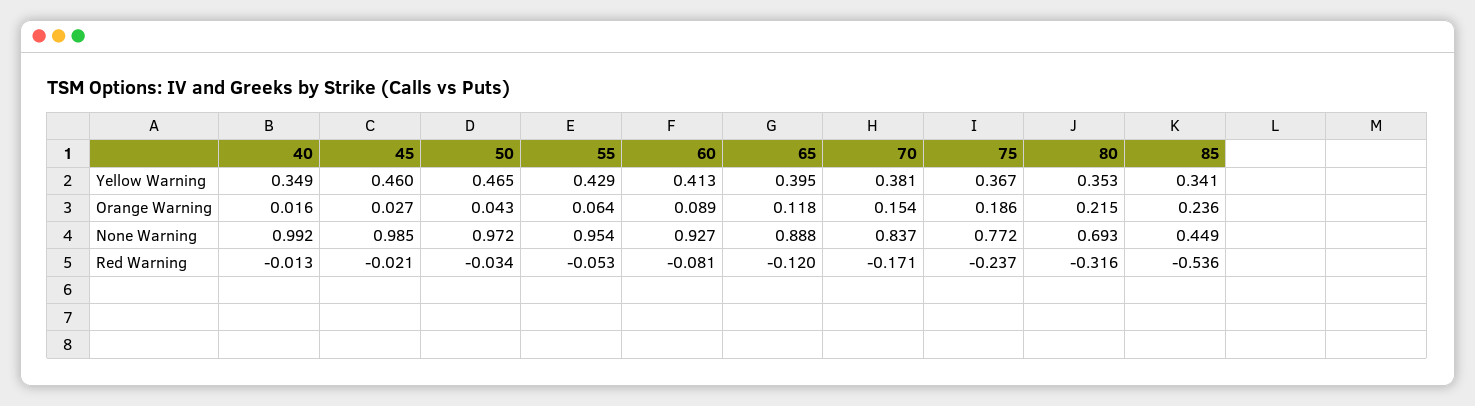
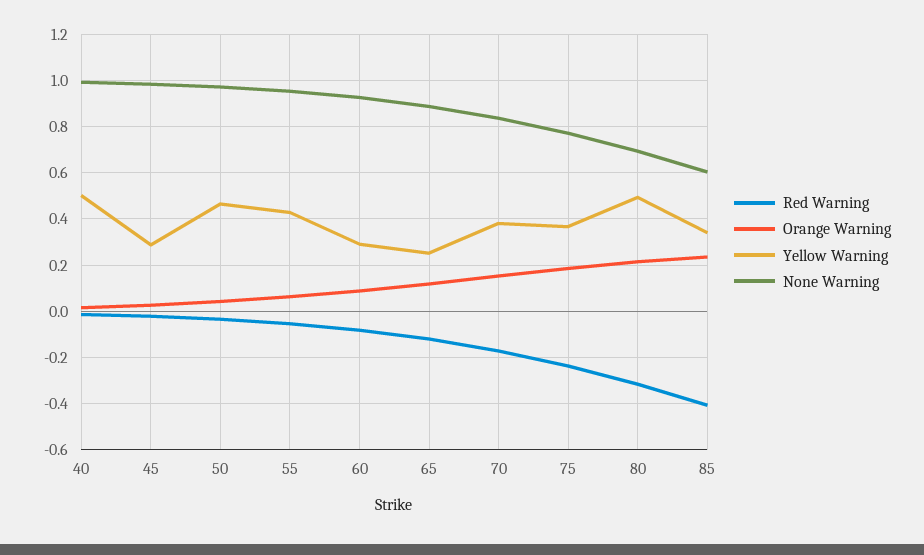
  {
    "Yellow Warning": {
-     "40": 0.349,
+     "40": 0.5,
-     "45": 0.46,
+     "45": 0.3,
      "50": 0.465,
      "55": 0.429,
-     "60": 0.413,
+     "60": 0.3,
-     "65": 0.395,
+     "65": 0.25,
      "70": 0.381,
      "75": 0.367,
-     "80": 0.353,
+     "80": 0.5,
      "85": 0.341
    },
    "Orange Warning": {
      "40": 0.016,
      "45": 0.027,
      "50": 0.043,
      "55": 0.064,
      "60": 0.089,
      "65": 0.118,
      "70": 0.154,
      "75": 0.186,
      "80": 0.215,
      "85": 0.236
    },
    "None Warning": {
      "40": 0.992,
      "45": 0.985,
      "50": 0.972,
      "55": 0.954,
      "60": 0.927,
      "65": 0.888,
      "70": 0.837,
      "75": 0.772,
      "80": 0.693,
-     "85": 0.449
+     "85": 0.6
    },
    "Red Warning": {
      "40": -0.013,
      "45": -0.021,
      "50": -0.034,
      "55": -0.053,
      "60": -0.081,
      "65": -0.12,
      "70": -0.171,
      "75": -0.237,
      "80": -0.316,
-     "85": -0.536
+     "85": -0.4
    }
  }

